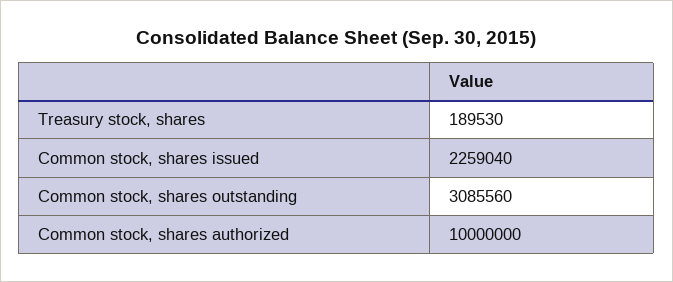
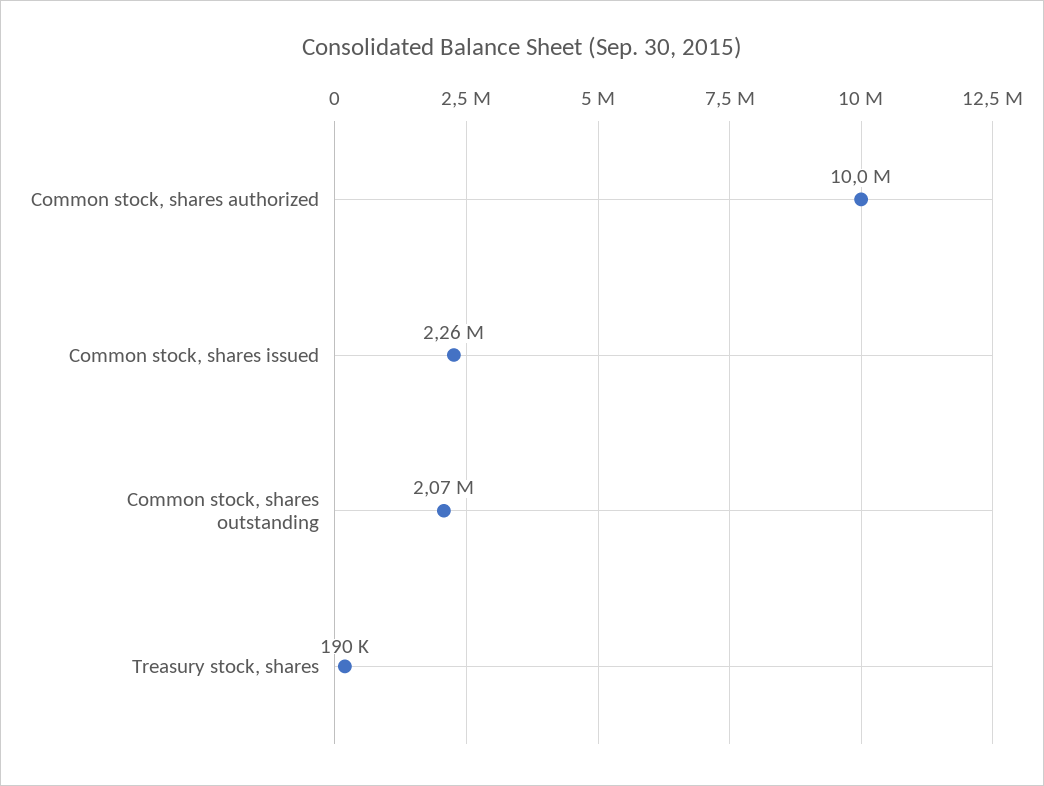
  {
    "Treasury stock, shares": 189530,
    "Common stock, shares issued": 2259040,
-   "Common stock, shares outstanding": 3085560,
+   "Common stock, shares outstanding": 2070000,
    "Common stock, shares authorized": 10000000
  }

